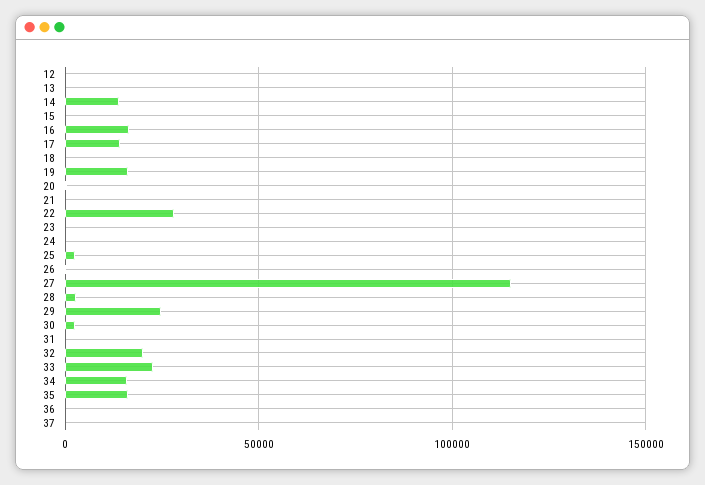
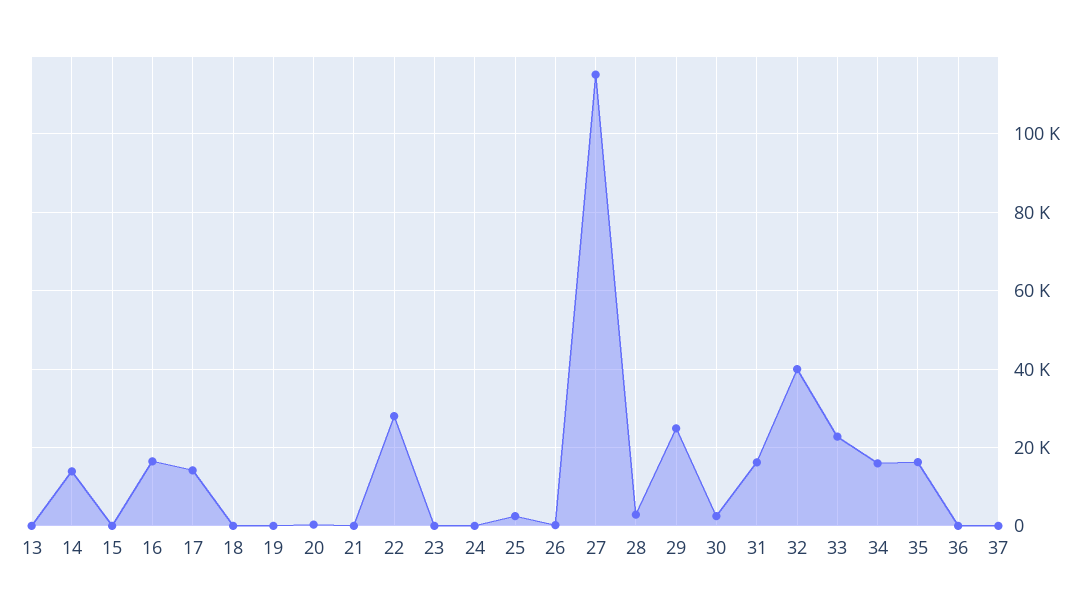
  {
-   "12": 0,
    "13": 0,
    "14": 14000,
    "15": 0,
    "16": 16000,
    "17": 14000,
    "18": 0,
-   "19": 15000,
+   "19": 0,
    "20": 0,
    "21": 0,
    "22": 28000,
    "23": 0,
    "24": 0,
    "25": 2000,
    "26": 0,
    "27": 116000,
    "28": 2000,
    "29": 24000,
    "30": 2000,
-   "31": 0,
+   "31": 16000,
-   "32": 20000,
+   "32": 40000,
    "33": 22000,
    "34": 16000,
    "35": 16000,
    "36": 0,
    "37": 0
  }

